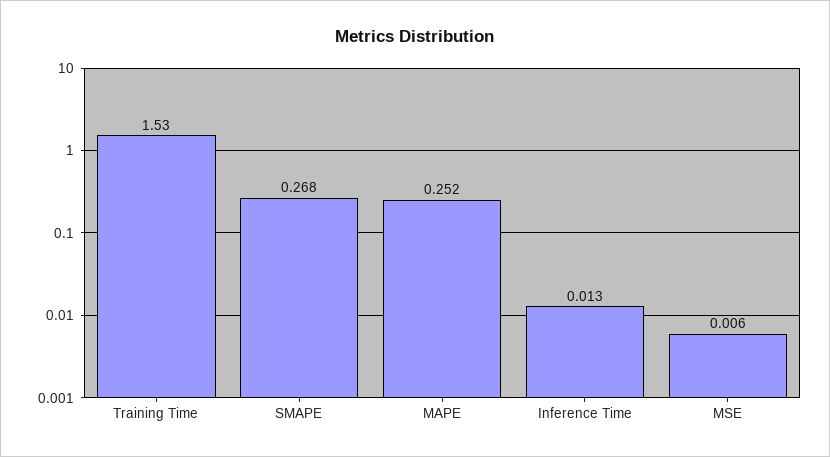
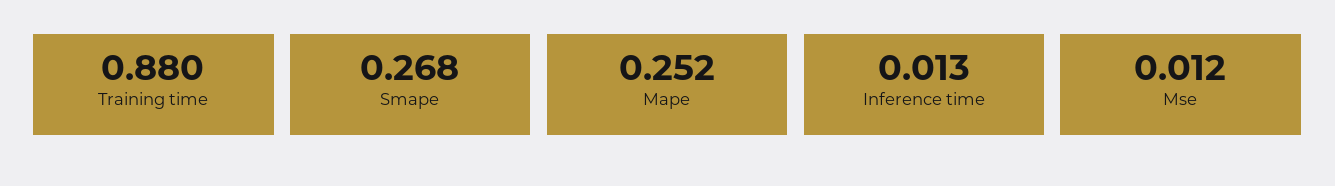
  {
-   "Training Time": 1.53,
+   "Training Time": 0.88,
    "SMAPE": 0.268,
    "MAPE": 0.252,
    "Inference Time": 0.013,
-   "MSE": 0.006
+   "MSE": 0.012
  }

